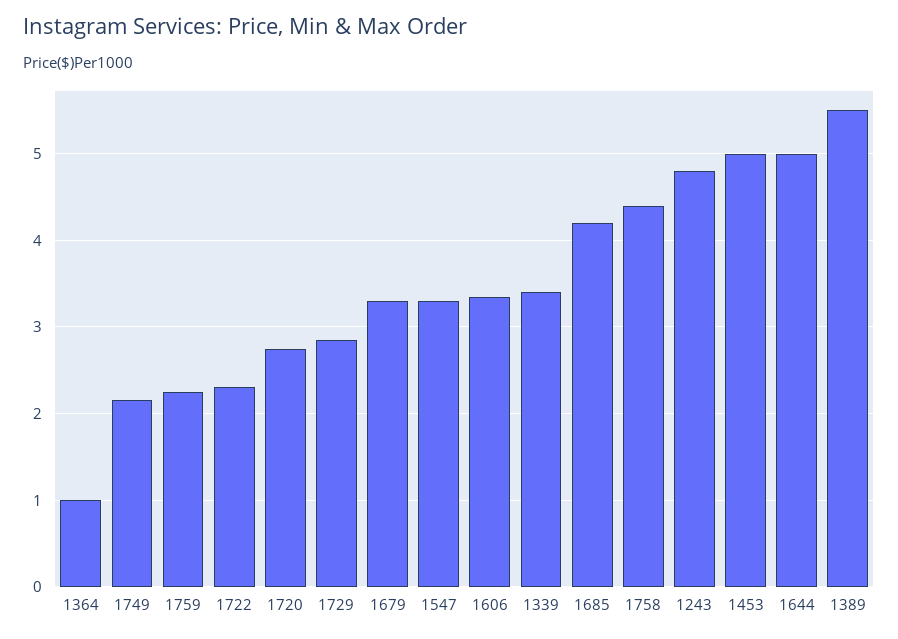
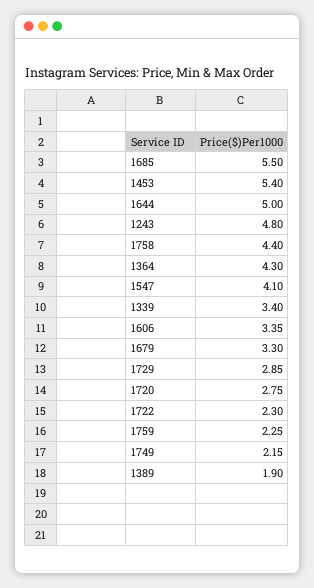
  {
-   "1364": 1,
+   "1364": 4.3,
    "1749": 2.15,
    "1759": 2.25,
    "1722": 2.3,
    "1720": 2.75,
    "1729": 2.85,
    "1679": 3.3,
-   "1547": 3.3,
+   "1547": 4.1,
    "1606": 3.35,
    "1339": 3.4,
-   "1685": 4.2,
+   "1685": 5.5,
    "1758": 4.4,
    "1243": 4.8,
-   "1453": 5,
+   "1453": 5.4,
    "1644": 5,
-   "1389": 5.5
+   "1389": 1.9
  }

